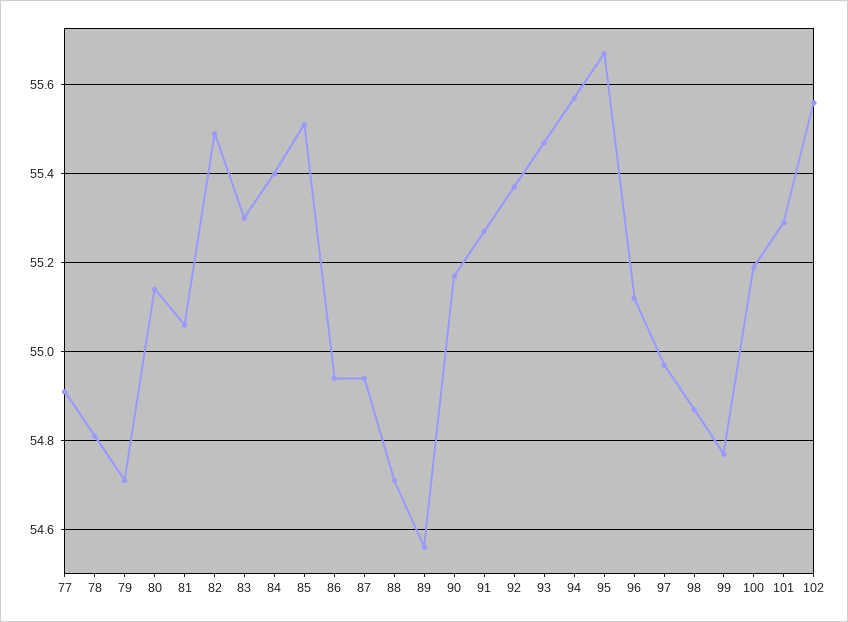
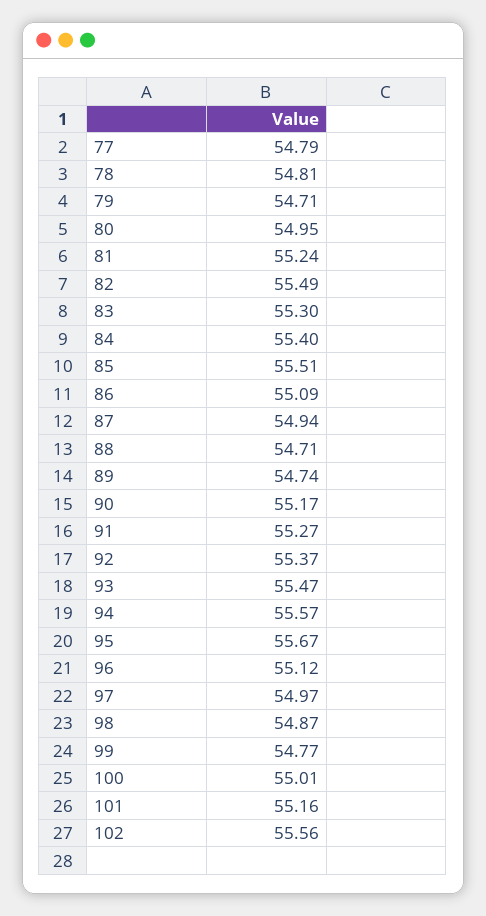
  {
-   "77": 54.9,
+   "77": 54.79,
    "78": 54.81,
    "79": 54.71,
-   "80": 55.15,
+   "80": 54.95,
-   "81": 55.05,
+   "81": 55.24,
    "82": 55.49,
    "83": 55.3,
    "84": 55.4,
    "85": 55.51,
-   "86": 54.95,
+   "86": 55.09,
    "87": 54.94,
    "88": 54.71,
-   "89": 54.55,
+   "89": 54.74,
    "90": 55.17,
    "91": 55.27,
    "92": 55.37,
    "93": 55.47,
    "94": 55.57,
    "95": 55.67,
    "96": 55.12,
    "97": 54.97,
    "98": 54.87,
    "99": 54.77,
-   "100": 55.2,
+   "100": 55.01,
-   "101": 55.3,
+   "101": 55.16,
    "102": 55.56
  }

